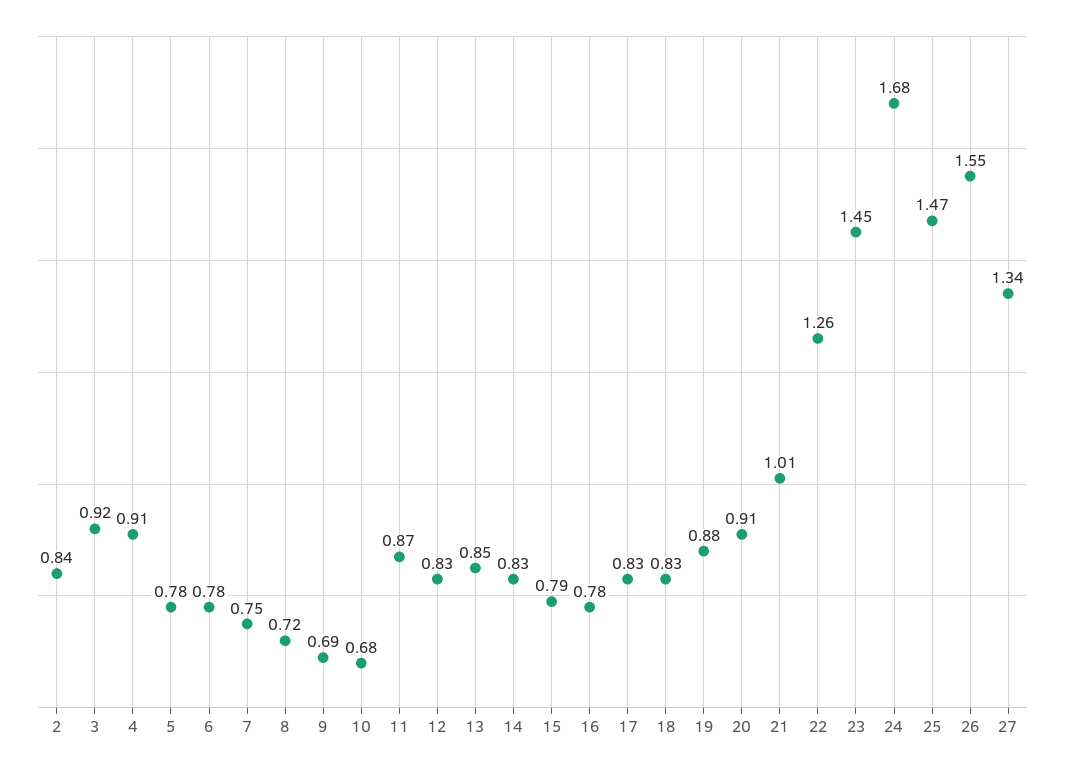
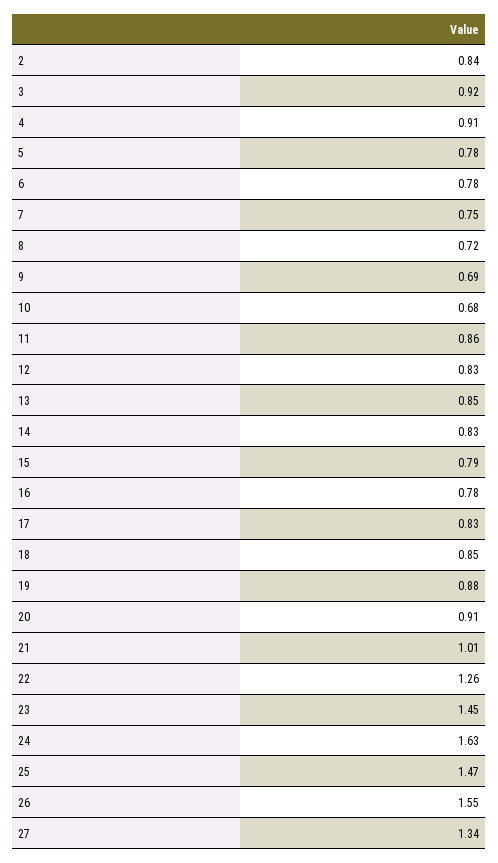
  {
    "2": 0.84,
    "3": 0.92,
    "4": 0.91,
    "5": 0.78,
    "6": 0.78,
    "7": 0.75,
    "8": 0.72,
    "9": 0.69,
    "10": 0.68,
-   "11": 0.87,
+   "11": 0.86,
    "12": 0.83,
    "13": 0.85,
    "14": 0.83,
    "15": 0.79,
    "16": 0.78,
    "17": 0.83,
-   "18": 0.83,
+   "18": 0.85,
    "19": 0.88,
    "20": 0.91,
    "21": 1.01,
    "22": 1.26,
    "23": 1.45,
-   "24": 1.68,
+   "24": 1.63,
    "25": 1.47,
    "26": 1.55,
    "27": 1.34
  }

